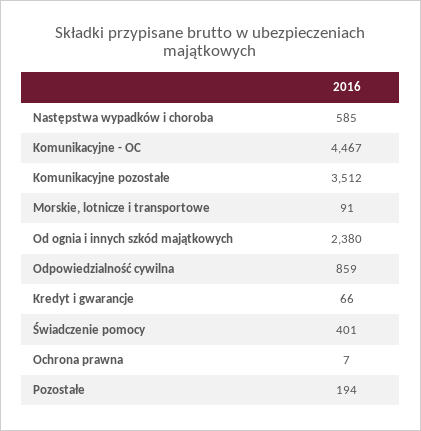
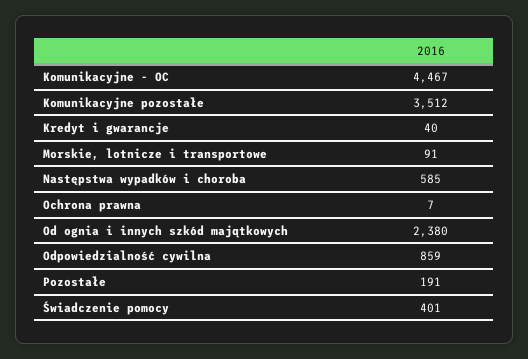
  {
    "Następstwa wypadków i choroba": 585,
    "Komunikacyjne - OC": 4467,
    "Komunikacyjne pozostałe": 3512,
    "Morskie, lotnicze i transportowe": 91,
    "Od ognia i innych szkód majątkowych": 2380,
    "Odpowiedzialność cywilna": 859,
-   "Kredyt i gwarancje": 66,
+   "Kredyt i gwarancje": 40,
    "Świadczenie pomocy": 401,
    "Ochrona prawna": 7,
-   "Pozostałe": 194
+   "Pozostałe": 191
  }

